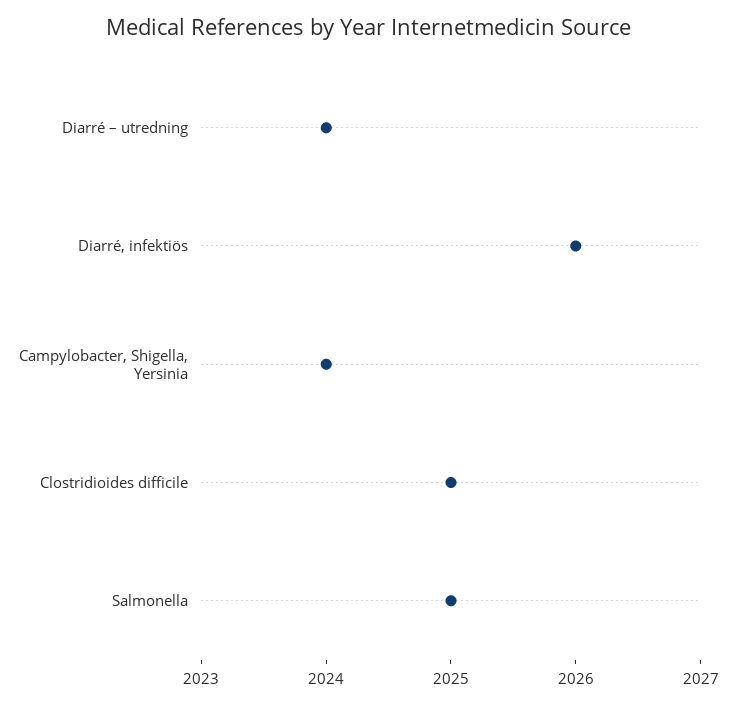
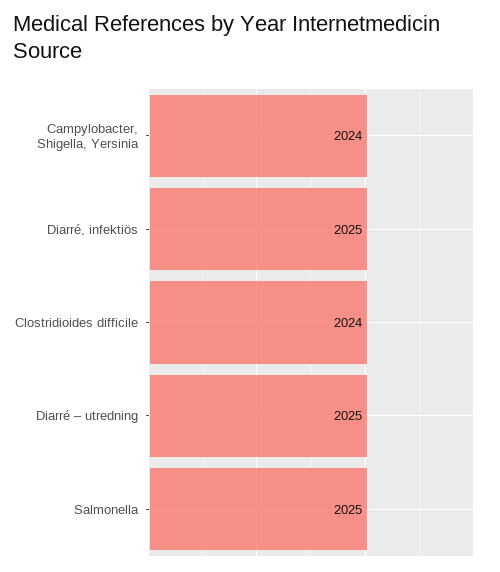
  {
-   "Diarré – utredning": 2024,
+   "Diarré – utredning": 2025,
-   "Diarré, infektiös": 2026,
+   "Diarré, infektiös": 2025,
    "Campylobacter, Shigella, Yersinia": 2024,
-   "Clostridioides difficile": 2025,
+   "Clostridioides difficile": 2024,
    "Salmonella": 2025
  }

